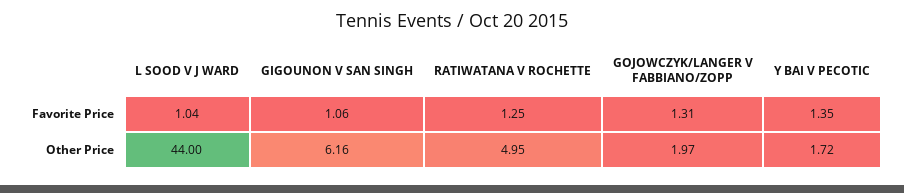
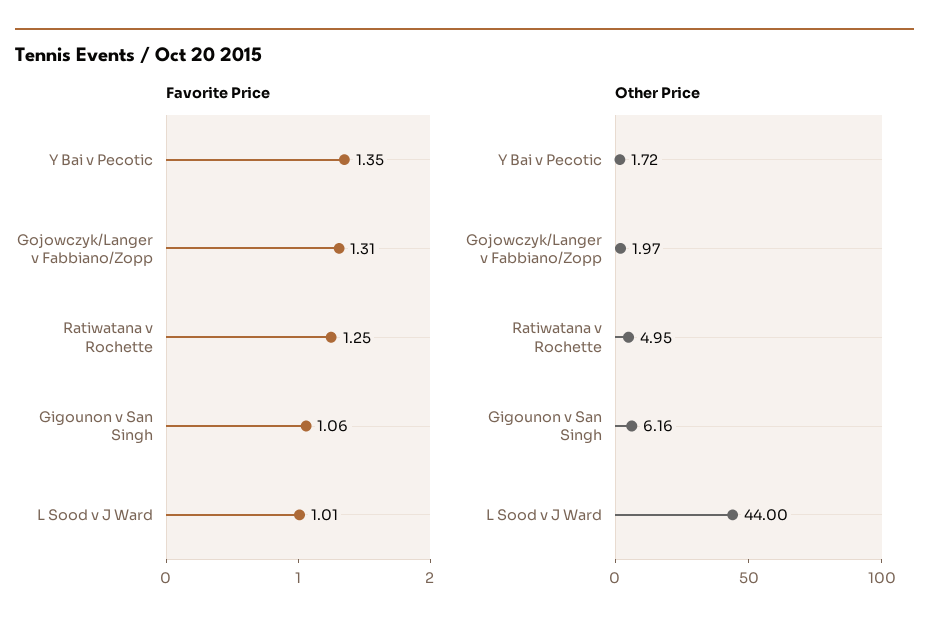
  {
    "Favorite Price": {
-     "L SOOD V J WARD": 1.04,
+     "L SOOD V J WARD": 1.01,
      "GIGOUNON V SAN SINGH": 1.06,
      "RATIWATANA V ROCHETTE": 1.25,
      "GOJOWCZYK/LANGER V FABBIANO/ZOPP": 1.31,
      "Y BAI V PECOTIC": 1.35
    },
    "Other Price": {
      "L SOOD V J WARD": 44,
      "GIGOUNON V SAN SINGH": 6.16,
      "RATIWATANA V ROCHETTE": 4.95,
      "GOJOWCZYK/LANGER V FABBIANO/ZOPP": 1.97,
      "Y BAI V PECOTIC": 1.72
    }
  }

